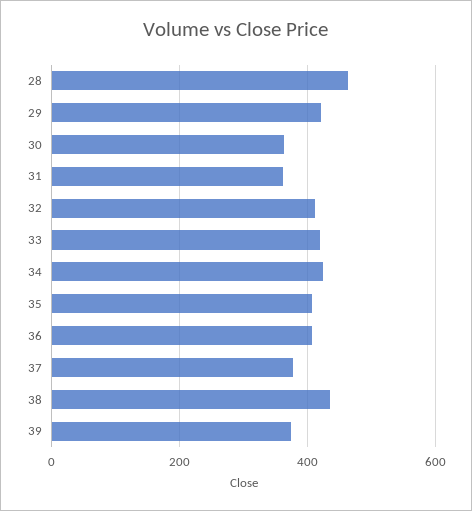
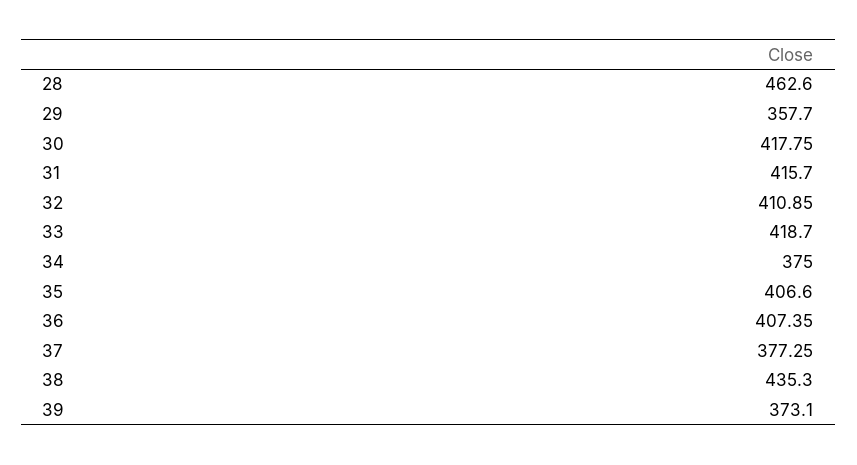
  {
    "28": 462.6,
-   "29": 420,
+   "29": 357.7,
-   "30": 360,
+   "30": 417.75,
-   "31": 360,
+   "31": 415.7,
    "32": 410.85,
    "33": 418.7,
-   "34": 420,
+   "34": 375,
    "35": 406.6,
    "36": 407.35,
    "37": 377.25,
    "38": 435.3,
    "39": 373.1
  }

